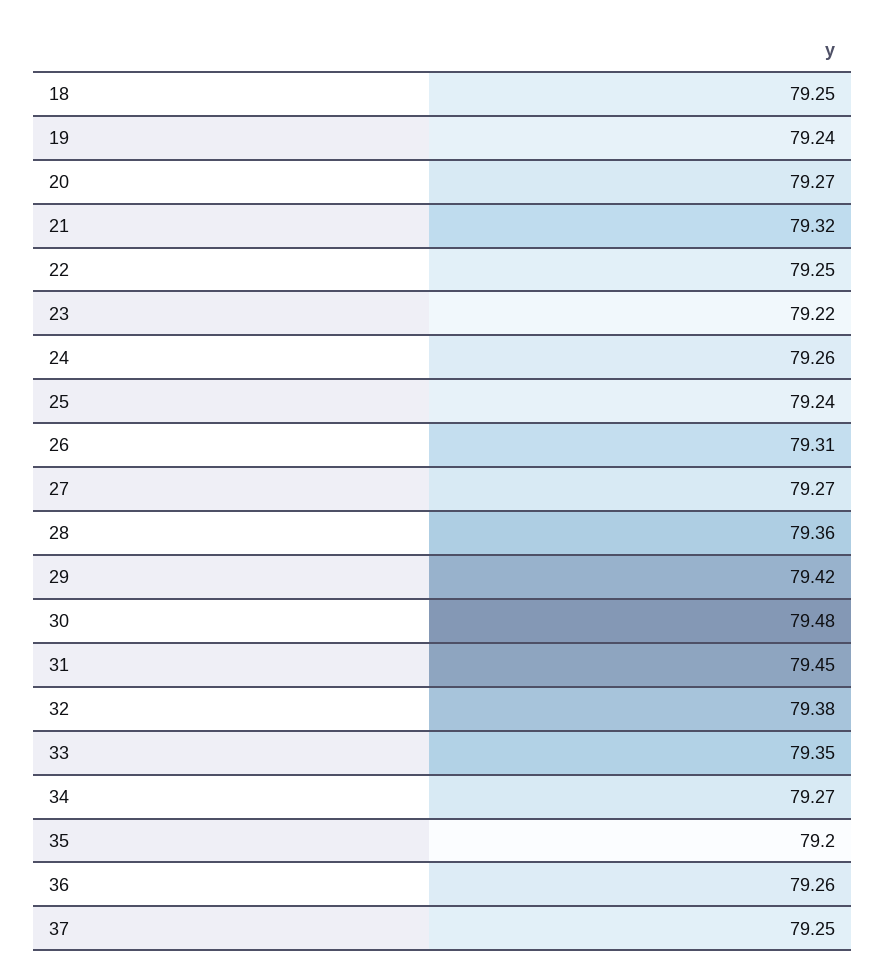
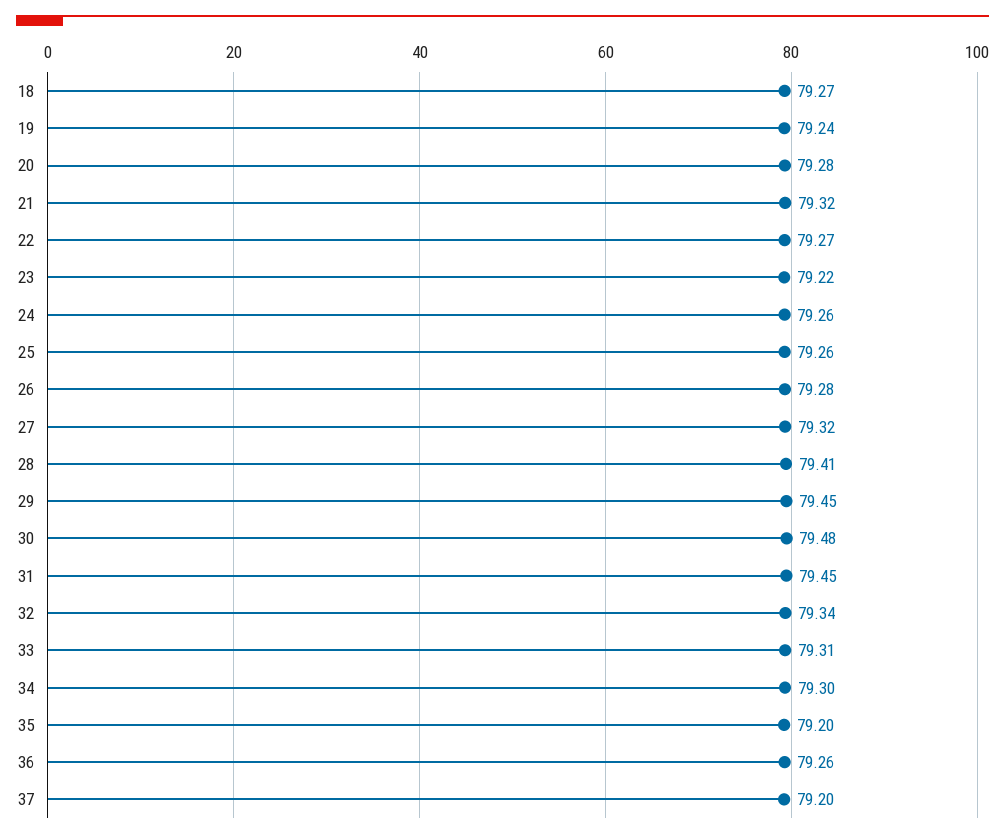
  {
-   "18": 79.25,
+   "18": 79.27,
    "19": 79.24,
-   "20": 79.27,
+   "20": 79.28,
    "21": 79.32,
-   "22": 79.25,
+   "22": 79.27,
    "23": 79.22,
    "24": 79.26,
-   "25": 79.24,
+   "25": 79.26,
-   "26": 79.31,
+   "26": 79.28,
-   "27": 79.27,
+   "27": 79.32,
-   "28": 79.36,
+   "28": 79.41,
-   "29": 79.42,
+   "29": 79.45,
    "30": 79.48,
    "31": 79.45,
-   "32": 79.38,
+   "32": 79.34,
-   "33": 79.35,
+   "33": 79.31,
-   "34": 79.27,
+   "34": 79.3,
    "35": 79.2,
    "36": 79.26,
-   "37": 79.25
+   "37": 79.2
  }

